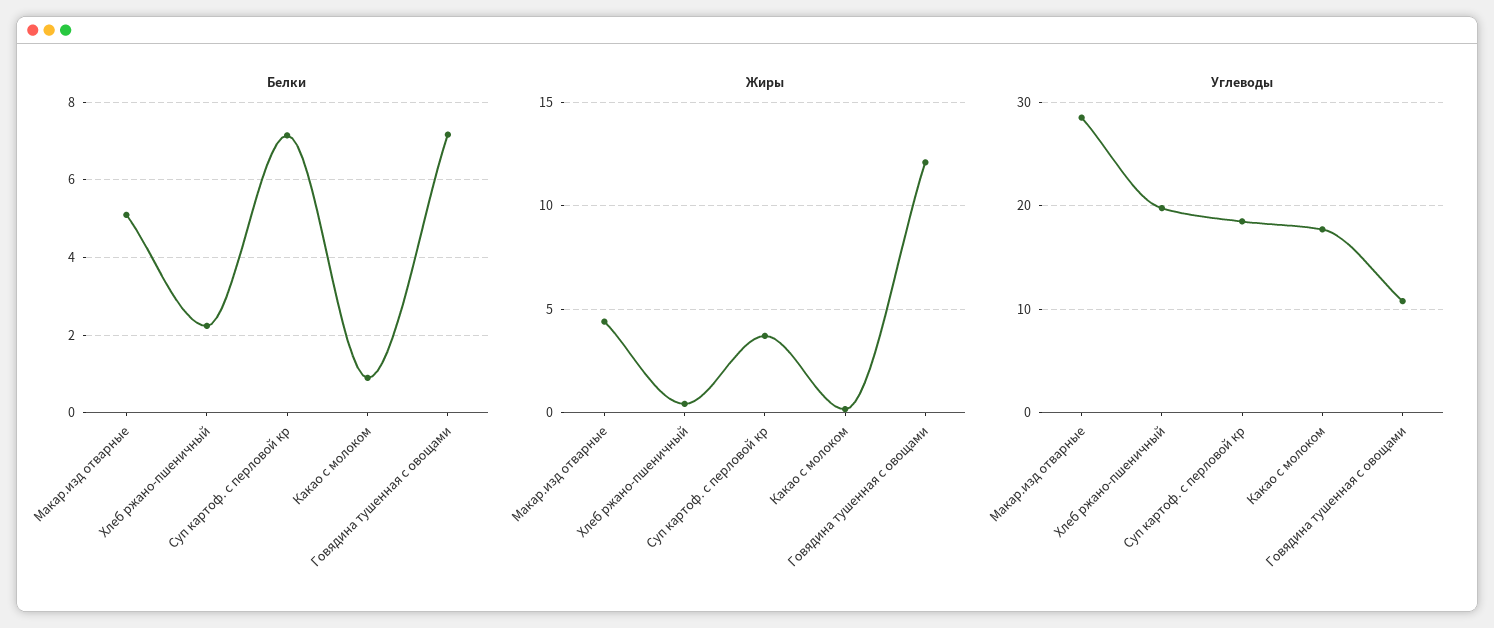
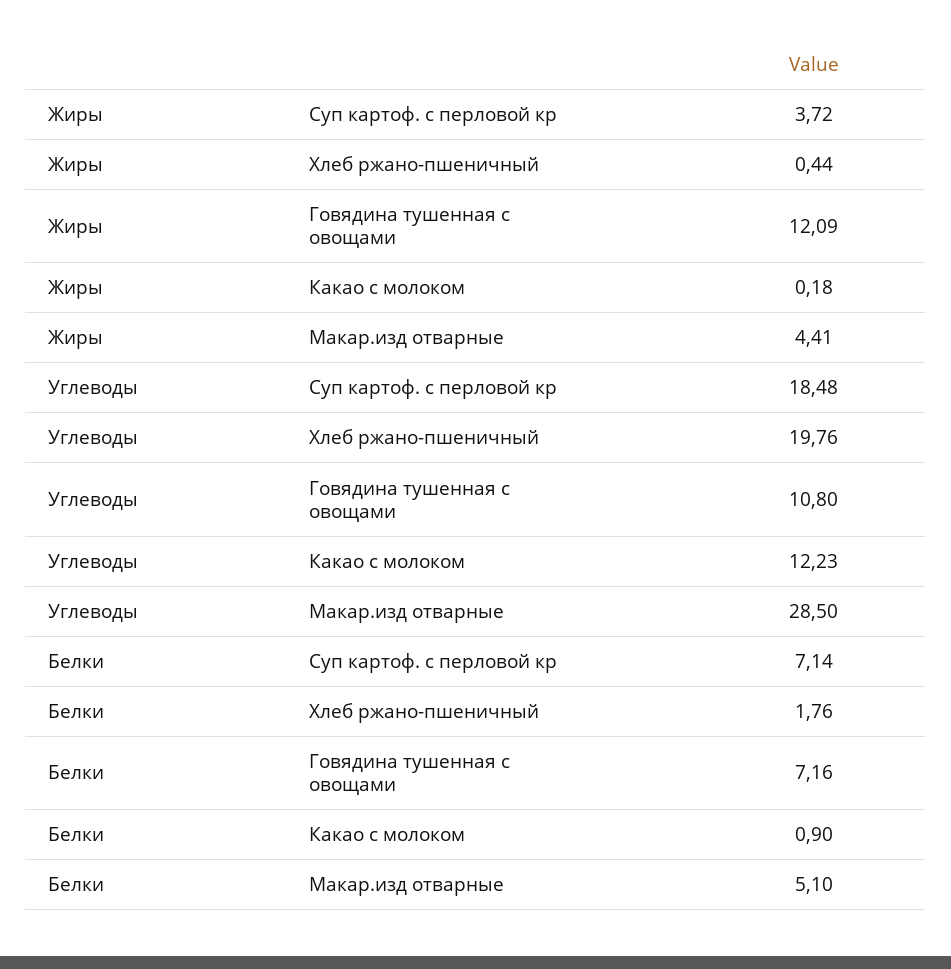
  {
    "Белки": {
      "Макар.изд отварные": 5.1,
-     "Хлеб ржано-пшеничный": 2.2,
+     "Хлеб ржано-пшеничный": 1.76,
      "Суп картоф. с перловой кр": 7.14,
      "Какао с молоком": 0.9,
      "Говядина тушенная с овощами": 7.16
    },
    "Жиры": {
      "Макар.изд отварные": 4.41,
      "Хлеб ржано-пшеничный": 0.44,
      "Суп картоф. с перловой кр": 3.72,
      "Какао с молоком": 0.18,
      "Говядина тушенная с овощами": 12.09
    },
    "Углеводы": {
      "Макар.изд отварные": 28.5,
      "Хлеб ржано-пшеничный": 19.76,
      "Суп картоф. с перловой кр": 18.48,
-     "Какао с молоком": 18,
+     "Какао с молоком": 12.23,
      "Говядина тушенная с овощами": 10.8
    }
  }

